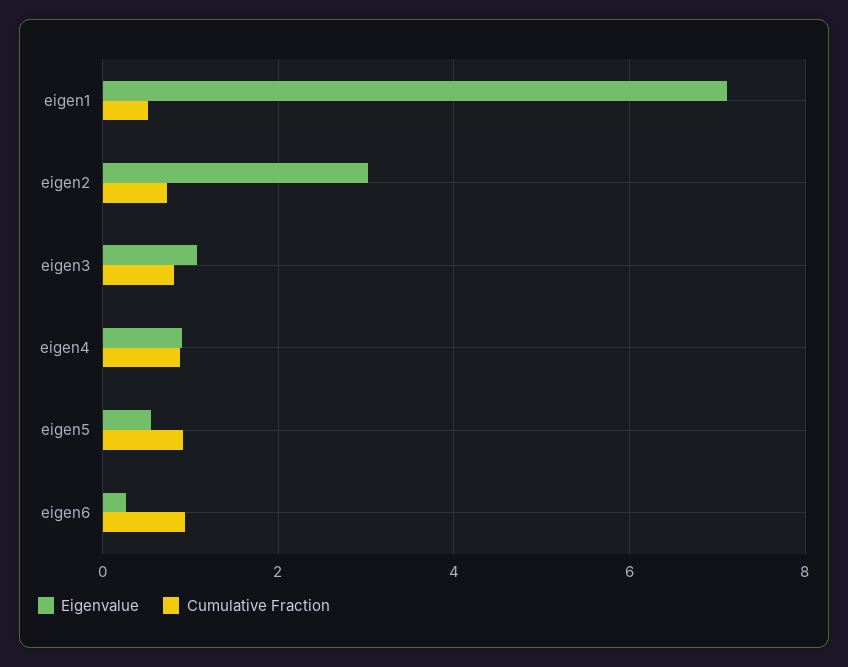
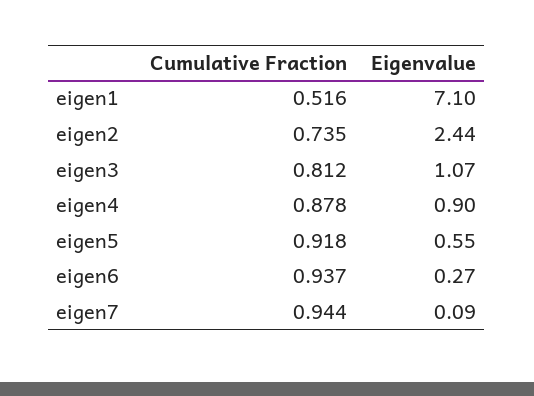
  {
    "Eigenvalue": {
      "eigen1": 7.1,
-     "eigen2": 3,
+     "eigen2": 2.44,
      "eigen3": 1.07,
      "eigen4": 0.9,
      "eigen5": 0.55,
-     "eigen6": 0.27
+     "eigen6": 0.27,
+     "eigen7": 0.09
    },
    "Cumulative Fraction": {
      "eigen1": 0.516,
      "eigen2": 0.735,
      "eigen3": 0.812,
      "eigen4": 0.878,
      "eigen5": 0.918,
-     "eigen6": 0.937
+     "eigen6": 0.937,
+     "eigen7": 0.944
    }
  }

